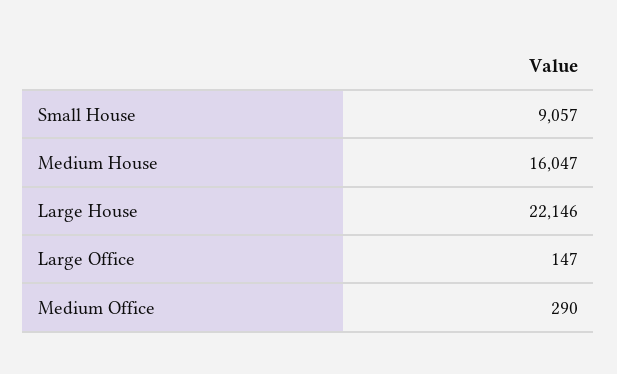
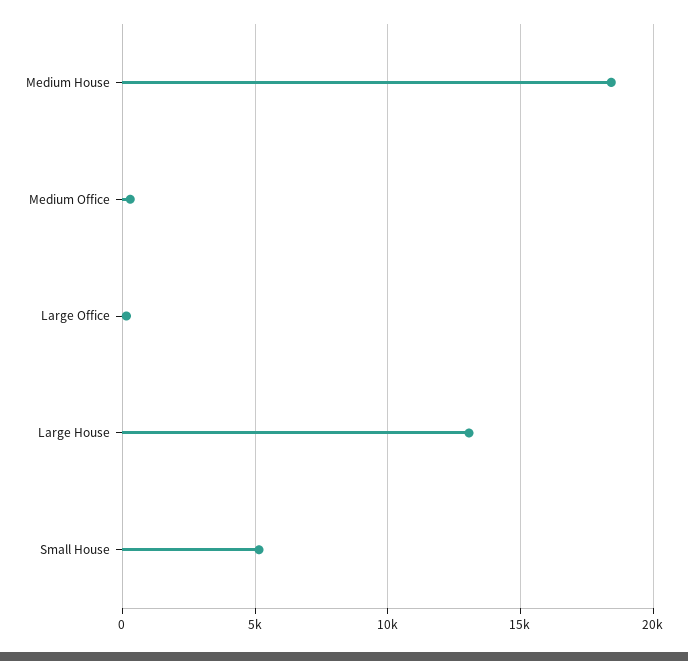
  {
-   "Small House": 9057,
+   "Small House": 5000,
-   "Medium House": 16047,
+   "Medium House": 18500,
-   "Large House": 22146,
+   "Large House": 13000,
    "Large Office": 147,
    "Medium Office": 290
  }

